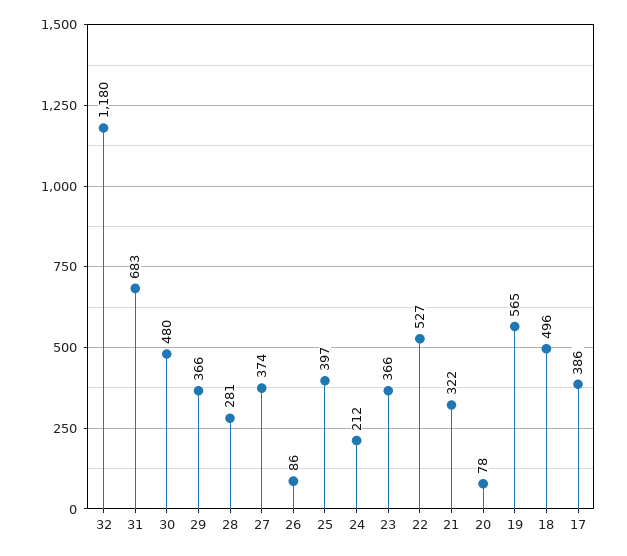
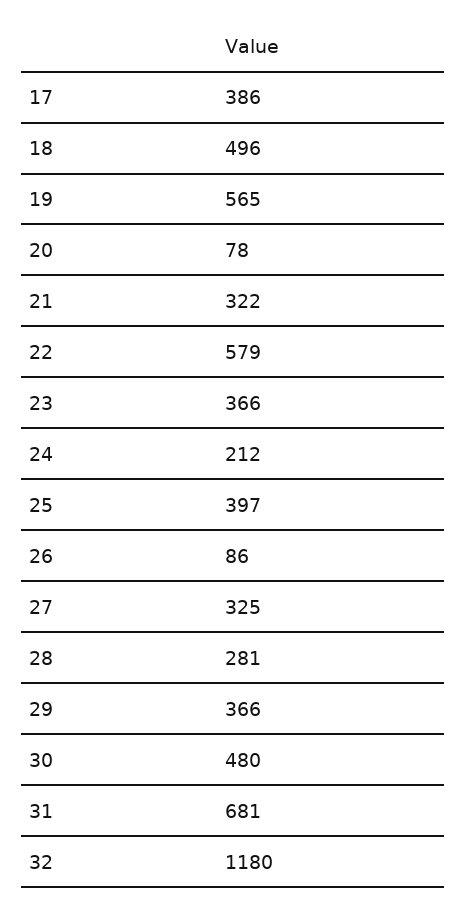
  {
    "32": 1180,
-   "31": 683,
+   "31": 681,
    "30": 480,
    "29": 366,
    "28": 281,
-   "27": 374,
+   "27": 325,
    "26": 86,
    "25": 397,
    "24": 212,
    "23": 366,
-   "22": 527,
+   "22": 579,
    "21": 322,
    "20": 78,
    "19": 565,
    "18": 496,
    "17": 386
  }

